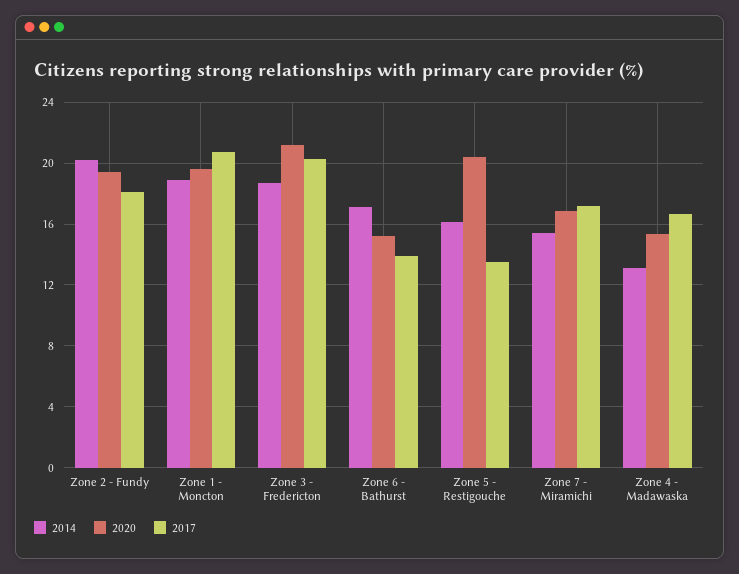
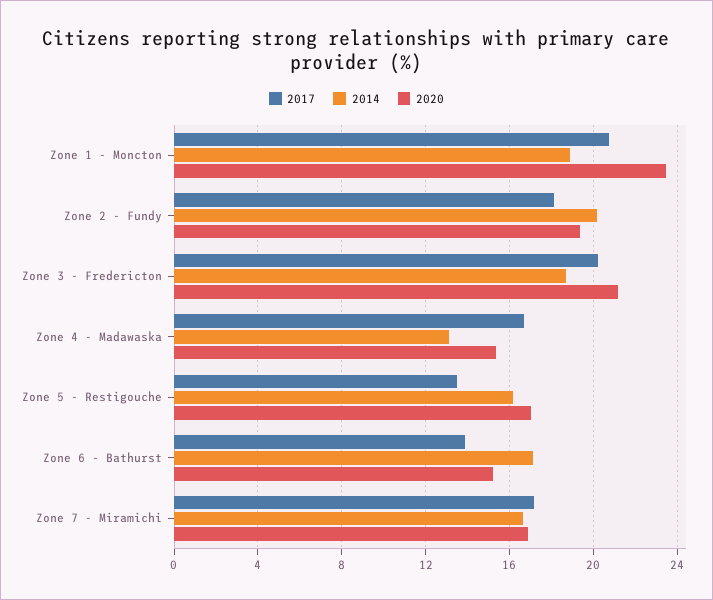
  {
    "2014": {
      "Zone 2 - Fundy": 20,
      "Zone 1 - Moncton": 19,
      "Zone 3 - Fredericton": 18.5,
      "Zone 6 - Bathurst": 17,
      "Zone 5 - Restigouche": 16,
-     "Zone 7 - Miramichi": 15.5,
+     "Zone 7 - Miramichi": 16.5,
      "Zone 4 - Madawaska": 13
    },
    "2020": {
      "Zone 2 - Fundy": 19.5,
-     "Zone 1 - Moncton": 19.5,
+     "Zone 1 - Moncton": 23.5,
      "Zone 3 - Fredericton": 21,
      "Zone 6 - Bathurst": 15,
-     "Zone 5 - Restigouche": 20.5,
+     "Zone 5 - Restigouche": 17,
      "Zone 7 - Miramichi": 17,
      "Zone 4 - Madawaska": 15.5
    },
    "2017": {
      "Zone 2 - Fundy": 18,
      "Zone 1 - Moncton": 20.5,
      "Zone 3 - Fredericton": 20.5,
      "Zone 6 - Bathurst": 14,
      "Zone 5 - Restigouche": 13.5,
      "Zone 7 - Miramichi": 17,
      "Zone 4 - Madawaska": 16.5
    }
  }

